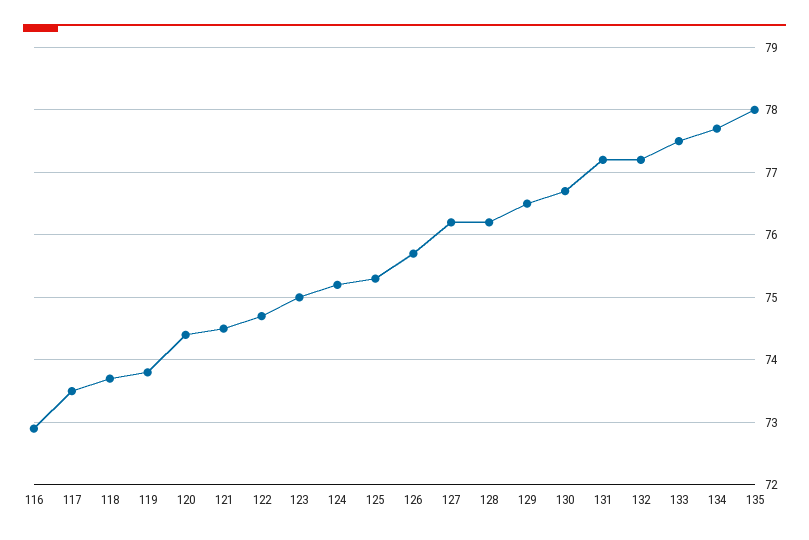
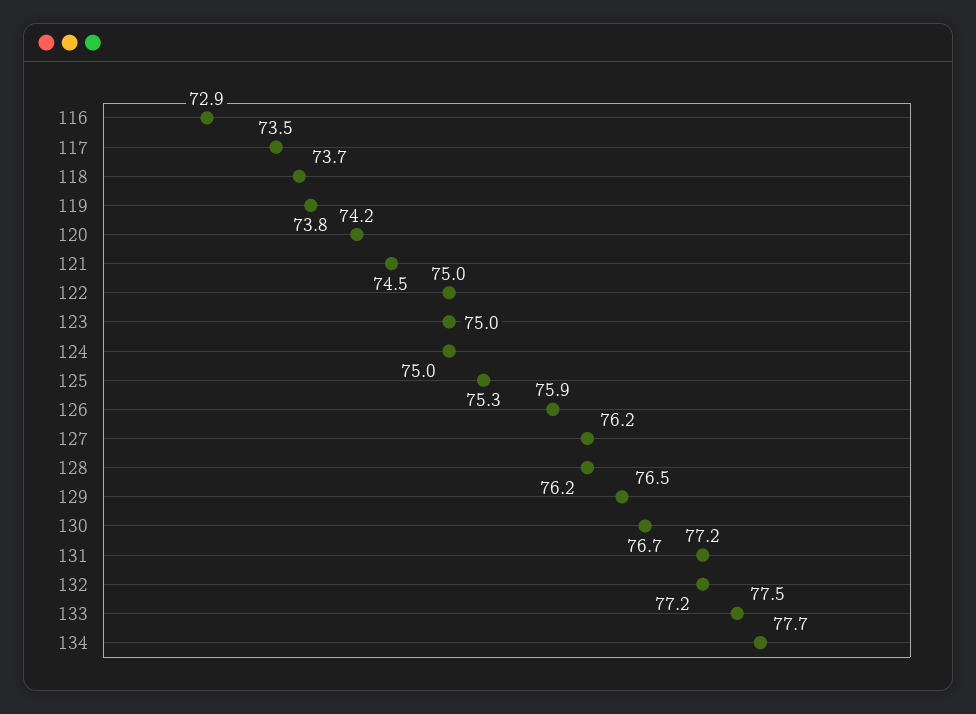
  {
    "116": 72.9,
    "117": 73.5,
    "118": 73.7,
    "119": 73.8,
-   "120": 74.4,
+   "120": 74.2,
    "121": 74.5,
-   "122": 74.7,
+   "122": 75,
    "123": 75,
-   "124": 75.2,
+   "124": 75,
    "125": 75.3,
-   "126": 75.7,
+   "126": 75.9,
    "127": 76.2,
    "128": 76.2,
    "129": 76.5,
    "130": 76.7,
    "131": 77.2,
    "132": 77.2,
    "133": 77.5,
-   "134": 77.7,
+   "134": 77.7
-   "135": 78
  }

